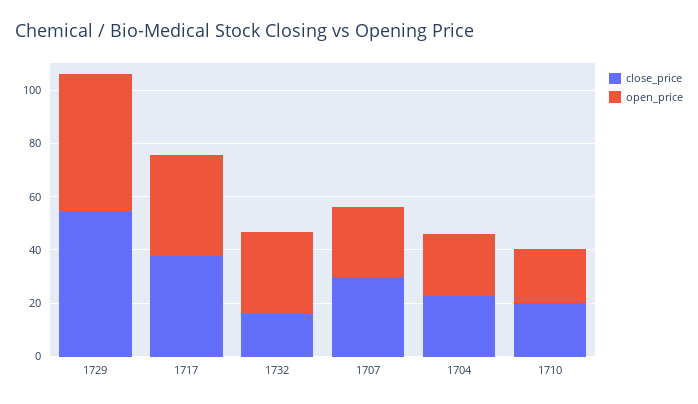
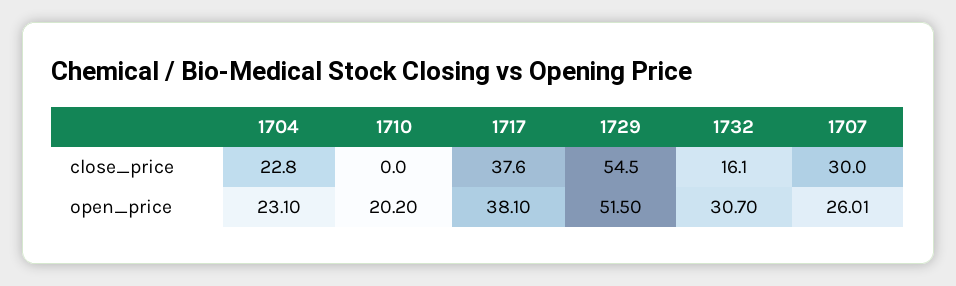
  {
    "close_price": {
      "1729": 54.5,
      "1717": 37.6,
      "1732": 16.1,
      "1707": 30,
      "1704": 22.8,
-     "1710": 20
+     "1710": 0
    },
    "open_price": {
      "1729": 51.5,
      "1717": 38.1,
      "1732": 30.7,
      "1707": 26.01,
      "1704": 23.1,
      "1710": 20.2
    }
  }

